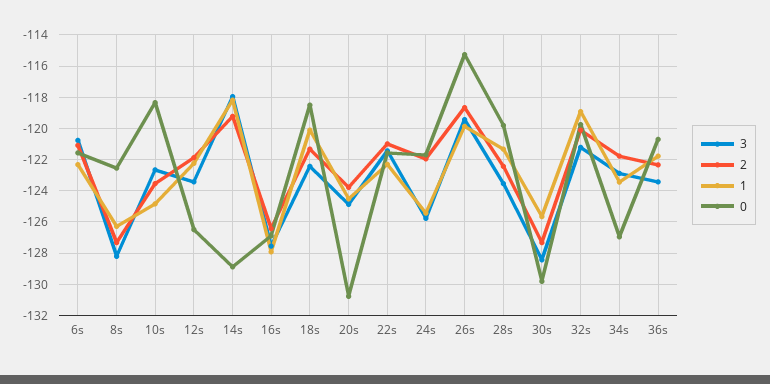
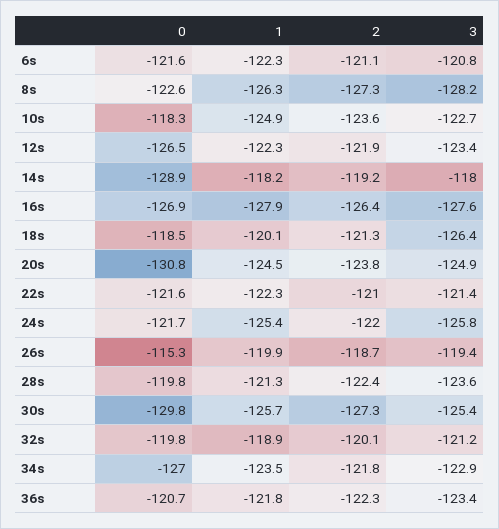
  {
    "3": {
      "6s": -120.8,
      "8s": -128.2,
      "10s": -122.7,
      "12s": -123.4,
      "14s": -118,
      "16s": -127.6,
-     "18s": -122.5,
+     "18s": -126.4,
      "20s": -124.9,
      "22s": -121.4,
      "24s": -125.8,
      "26s": -119.4,
      "28s": -123.6,
-     "30s": -128.5,
+     "30s": -125.4,
      "32s": -121.2,
      "34s": -122.9,
      "36s": -123.4
    },
    "2": {
      "6s": -121.1,
      "8s": -127.3,
      "10s": -123.6,
      "12s": -121.9,
      "14s": -119.2,
      "16s": -126.4,
      "18s": -121.3,
      "20s": -123.8,
      "22s": -121,
      "24s": -122,
      "26s": -118.7,
      "28s": -122.4,
      "30s": -127.3,
      "32s": -120.1,
      "34s": -121.8,
      "36s": -122.3
    },
    "1": {
      "6s": -122.3,
      "8s": -126.3,
      "10s": -124.9,
      "12s": -122.3,
      "14s": -118.2,
      "16s": -127.9,
      "18s": -120.1,
      "20s": -124.5,
      "22s": -122.3,
      "24s": -125.4,
      "26s": -119.9,
      "28s": -121.3,
      "30s": -125.7,
      "32s": -118.9,
      "34s": -123.5,
      "36s": -121.8
    },
    "0": {
      "6s": -121.6,
      "8s": -122.6,
      "10s": -118.3,
      "12s": -126.5,
      "14s": -128.9,
      "16s": -126.9,
      "18s": -118.5,
      "20s": -130.8,
      "22s": -121.6,
      "24s": -121.7,
      "26s": -115.3,
      "28s": -119.8,
      "30s": -129.8,
      "32s": -119.8,
      "34s": -127,
      "36s": -120.7
    }
  }

